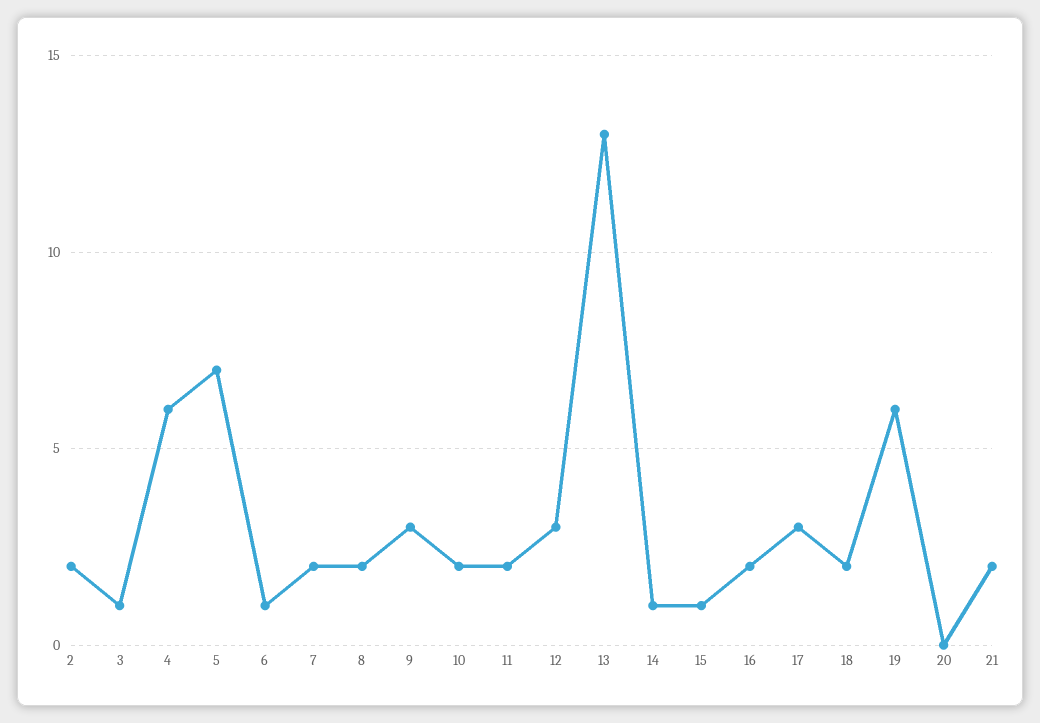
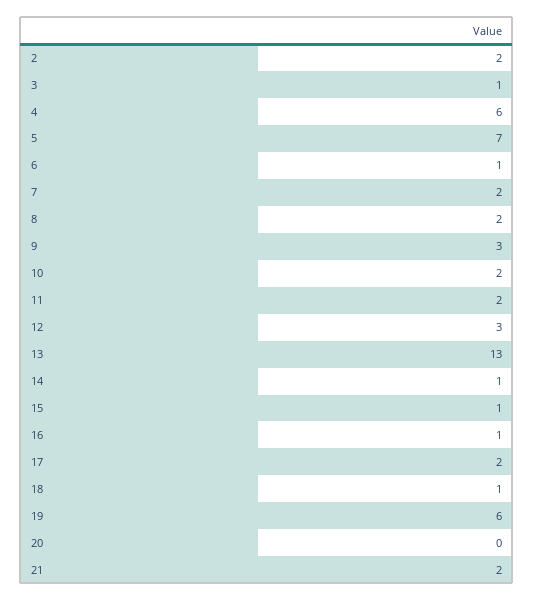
  {
    "2": 2,
    "3": 1,
    "4": 6,
    "5": 7,
    "6": 1,
    "7": 2,
    "8": 2,
    "9": 3,
    "10": 2,
    "11": 2,
    "12": 3,
    "13": 13,
    "14": 1,
    "15": 1,
-   "16": 2,
+   "16": 1,
-   "17": 3,
+   "17": 2,
-   "18": 2,
+   "18": 1,
    "19": 6,
    "20": 0,
    "21": 2
  }

